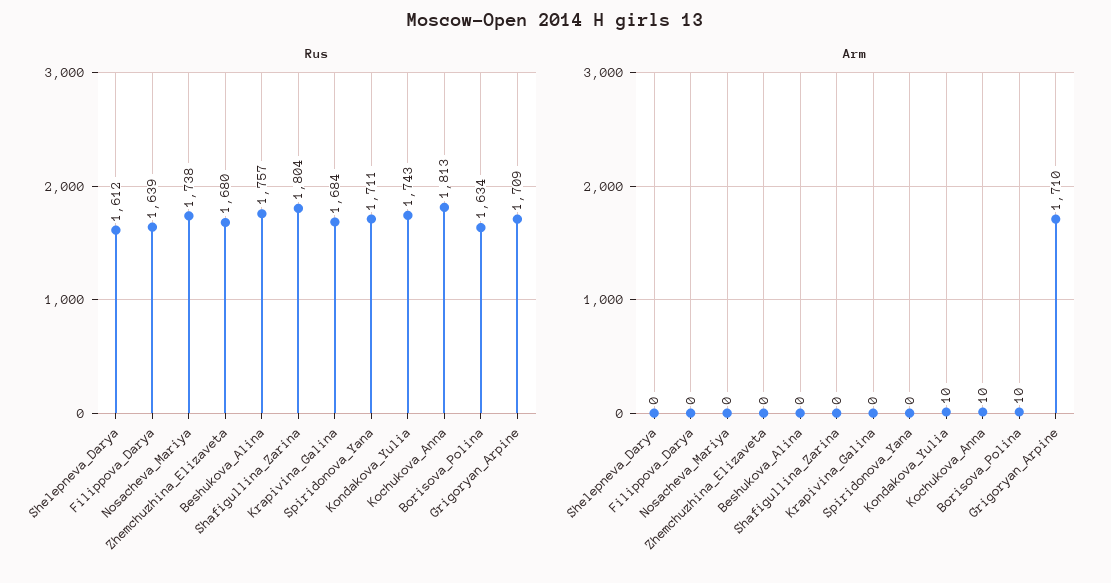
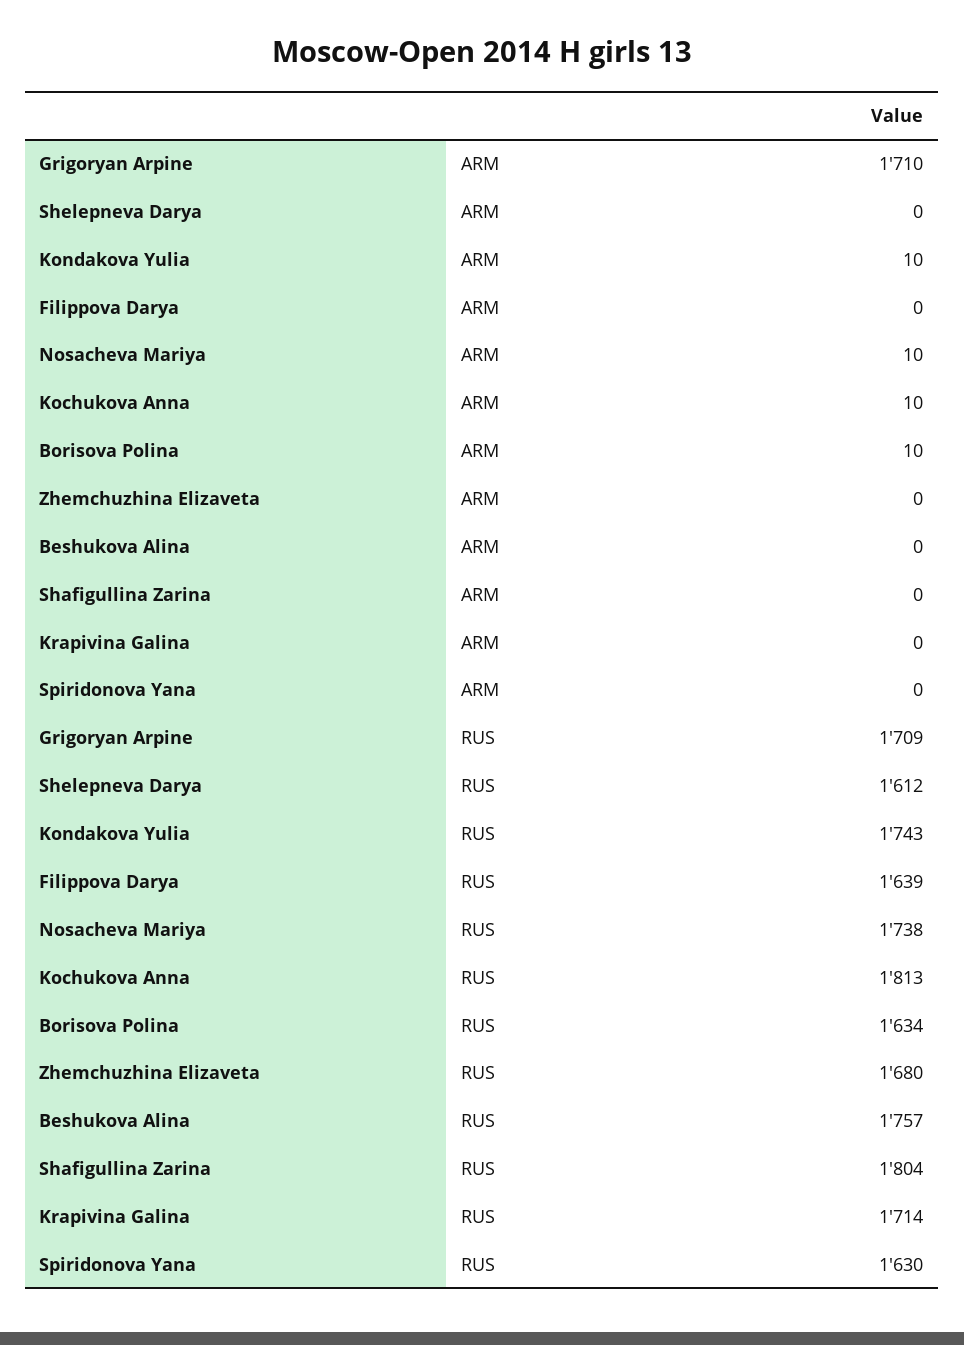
  {
    "Rus": {
      "Shelepneva_Darya": 1612,
      "Filippova_Darya": 1639,
      "Nosacheva_Mariya": 1738,
      "Zhemchuzhina_Elizaveta": 1680,
      "Beshukova_Alina": 1757,
      "Shafigullina_Zarina": 1804,
-     "Krapivina_Galina": 1684,
+     "Krapivina_Galina": 1714,
-     "Spiridonova_Yana": 1711,
+     "Spiridonova_Yana": 1630,
      "Kondakova_Yulia": 1743,
      "Kochukova_Anna": 1813,
      "Borisova_Polina": 1634,
      "Grigoryan_Arpine": 1709
    },
    "Arm": {
      "Shelepneva_Darya": 0,
      "Filippova_Darya": 0,
-     "Nosacheva_Mariya": 0,
+     "Nosacheva_Mariya": 10,
      "Zhemchuzhina_Elizaveta": 0,
      "Beshukova_Alina": 0,
      "Shafigullina_Zarina": 0,
      "Krapivina_Galina": 0,
      "Spiridonova_Yana": 0,
      "Kondakova_Yulia": 10,
      "Kochukova_Anna": 10,
      "Borisova_Polina": 10,
      "Grigoryan_Arpine": 1710
    }
  }

